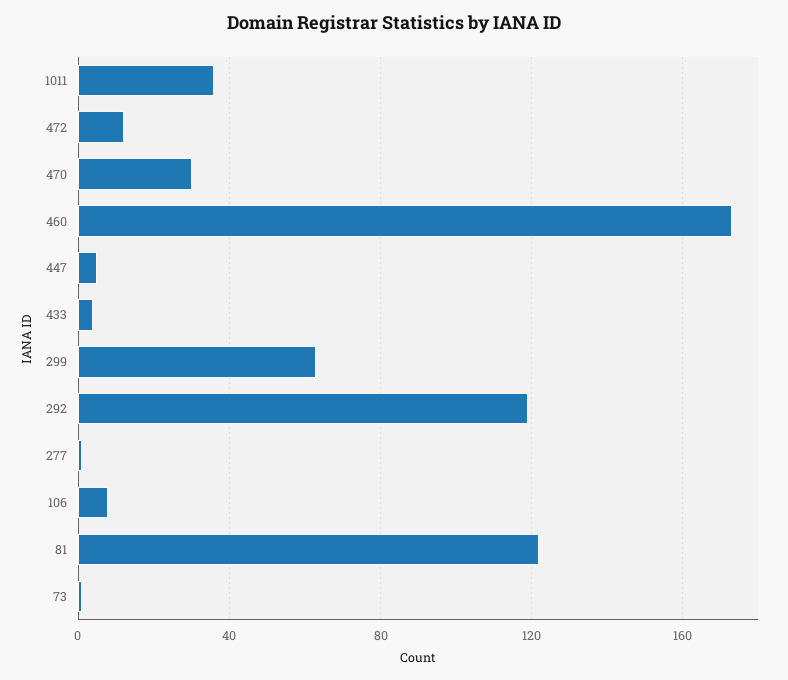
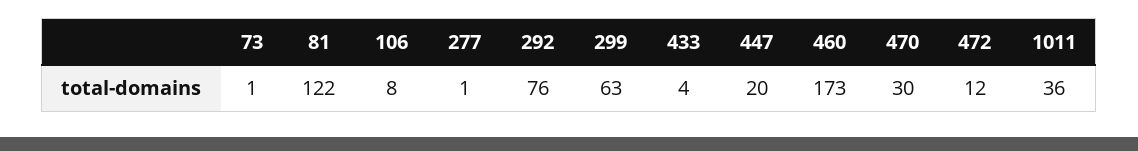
  {
    "1011": 36,
    "472": 12,
    "470": 30,
    "460": 173,
-   "447": 5,
+   "447": 20,
    "433": 4,
    "299": 63,
-   "292": 120,
+   "292": 76,
    "277": 1,
    "106": 8,
    "81": 122,
    "73": 1
  }

